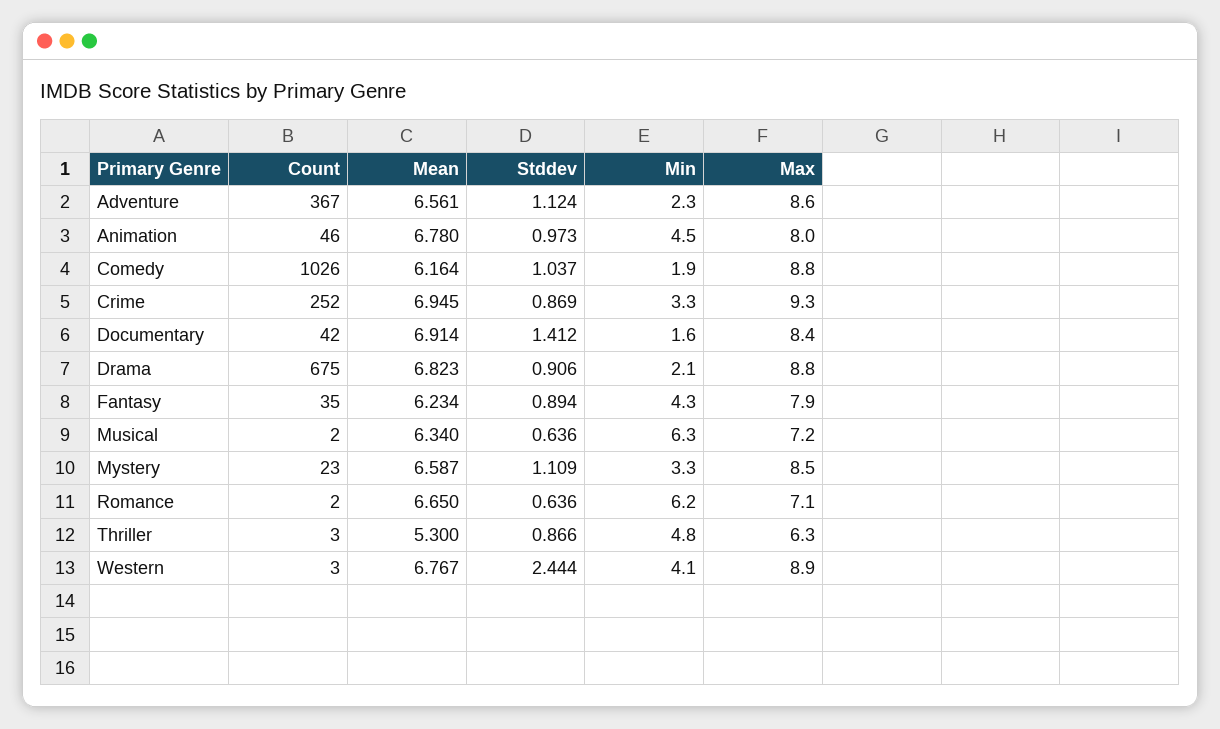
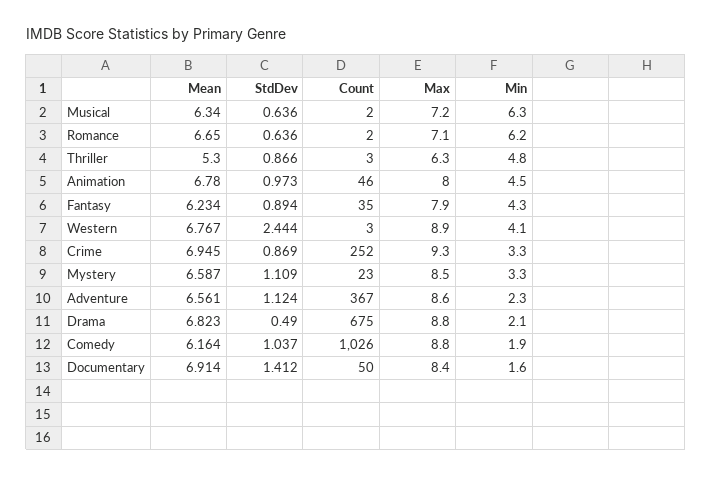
  {
    "Count": {
      "Adventure": 367,
      "Animation": 46,
      "Comedy": 1026,
      "Crime": 252,
-     "Documentary": 42,
+     "Documentary": 50,
      "Drama": 675,
      "Fantasy": 35,
      "Musical": 2,
      "Mystery": 23,
      "Romance": 2,
      "Thriller": 3,
      "Western": 3
    },
    "Mean": {
      "Adventure": 6.561,
      "Animation": 6.78,
      "Comedy": 6.164,
      "Crime": 6.945,
      "Documentary": 6.914,
      "Drama": 6.823,
      "Fantasy": 6.234,
      "Musical": 6.34,
      "Mystery": 6.587,
      "Romance": 6.65,
      "Thriller": 5.3,
      "Western": 6.767
    },
    "Stddev": {
      "Adventure": 1.124,
      "Animation": 0.973,
      "Comedy": 1.037,
      "Crime": 0.869,
      "Documentary": 1.412,
-     "Drama": 0.906,
+     "Drama": 0.49,
      "Fantasy": 0.894,
      "Musical": 0.636,
      "Mystery": 1.109,
      "Romance": 0.636,
      "Thriller": 0.866,
      "Western": 2.444
    },
    "Min": {
      "Adventure": 2.3,
      "Animation": 4.5,
      "Comedy": 1.9,
      "Crime": 3.3,
      "Documentary": 1.6,
      "Drama": 2.1,
      "Fantasy": 4.3,
      "Musical": 6.3,
      "Mystery": 3.3,
      "Romance": 6.2,
      "Thriller": 4.8,
      "Western": 4.1
    },
    "Max": {
      "Adventure": 8.6,
      "Animation": 8,
      "Comedy": 8.8,
      "Crime": 9.3,
      "Documentary": 8.4,
      "Drama": 8.8,
      "Fantasy": 7.9,
      "Musical": 7.2,
      "Mystery": 8.5,
      "Romance": 7.1,
      "Thriller": 6.3,
      "Western": 8.9
    }
  }

